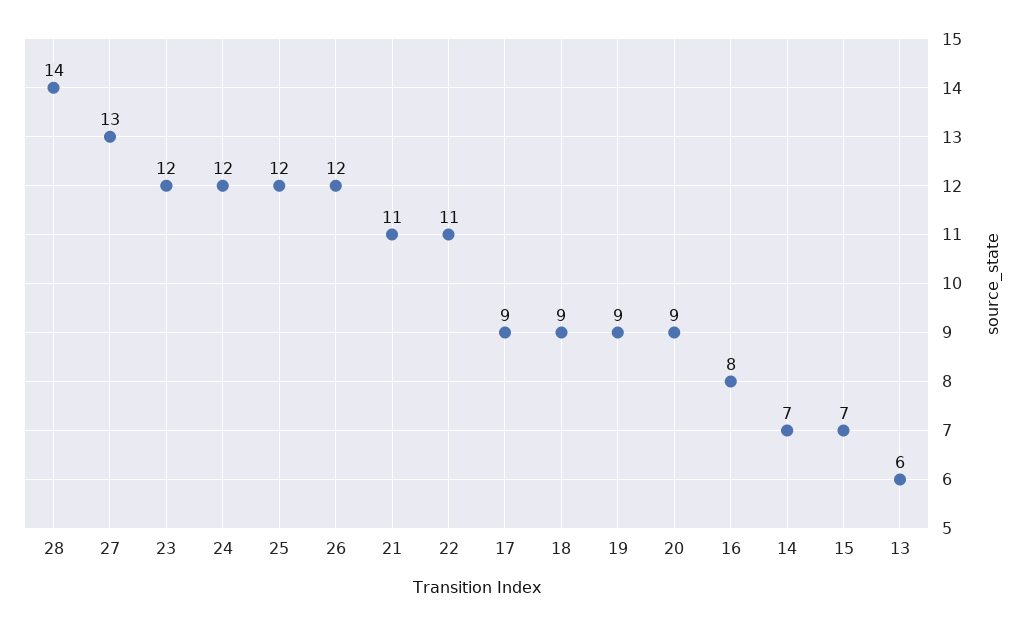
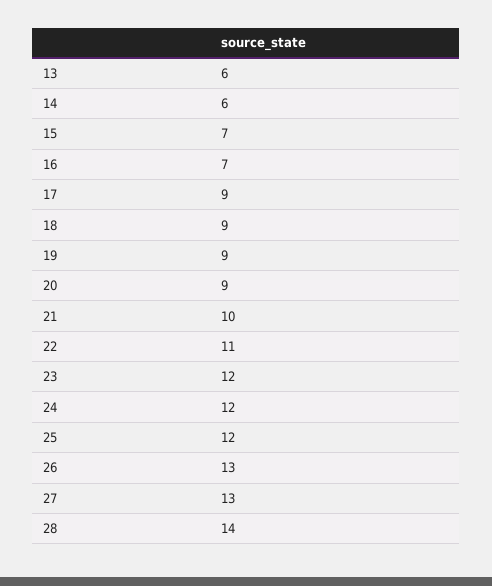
  {
    "28": 14,
    "27": 13,
    "23": 12,
    "24": 12,
    "25": 12,
-   "26": 12,
+   "26": 13,
-   "21": 11,
+   "21": 10,
    "22": 11,
    "17": 9,
    "18": 9,
    "19": 9,
    "20": 9,
-   "16": 8,
+   "16": 7,
-   "14": 7,
+   "14": 6,
    "15": 7,
    "13": 6
  }

